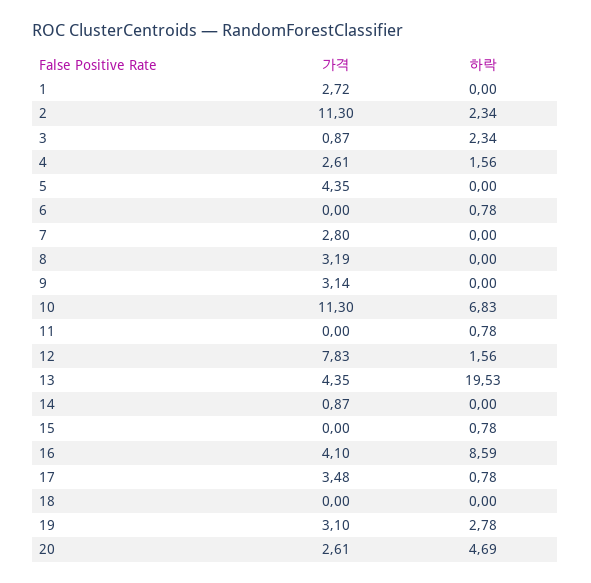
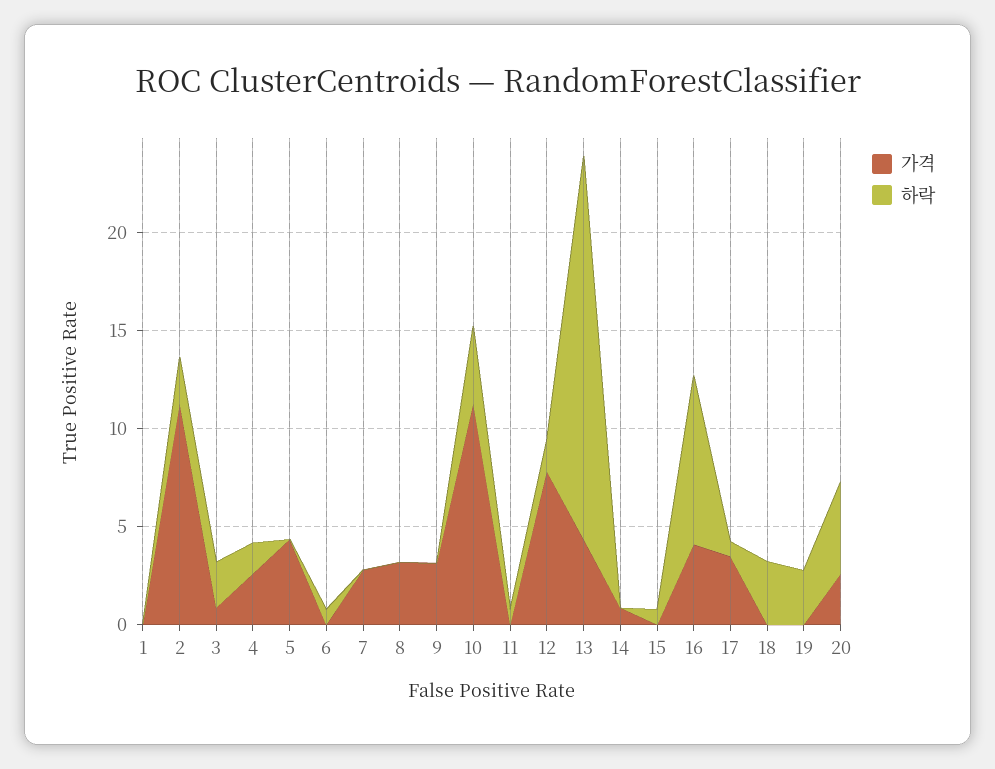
  {
    "가격": {
-     "1": 2.72,
+     "1": 0,
      "2": 11.3,
      "3": 0.87,
      "4": 2.61,
      "5": 4.35,
      "6": 0,
      "7": 2.8,
      "8": 3.19,
      "9": 3.14,
      "10": 11.3,
      "11": 0,
      "12": 7.83,
      "13": 4.35,
      "14": 0.87,
      "15": 0,
      "16": 4.1,
      "17": 3.48,
      "18": 0,
-     "19": 3.1,
+     "19": 0,
      "20": 2.61
    },
    "하락": {
      "1": 0,
      "2": 2.34,
      "3": 2.34,
      "4": 1.56,
      "5": 0,
      "6": 0.78,
      "7": 0,
      "8": 0,
      "9": 0,
-     "10": 6.83,
+     "10": 4,
      "11": 0.78,
      "12": 1.56,
      "13": 19.53,
      "14": 0,
      "15": 0.78,
      "16": 8.59,
      "17": 0.78,
-     "18": 0,
+     "18": 3,
      "19": 2.78,
      "20": 4.69
    }
  }

